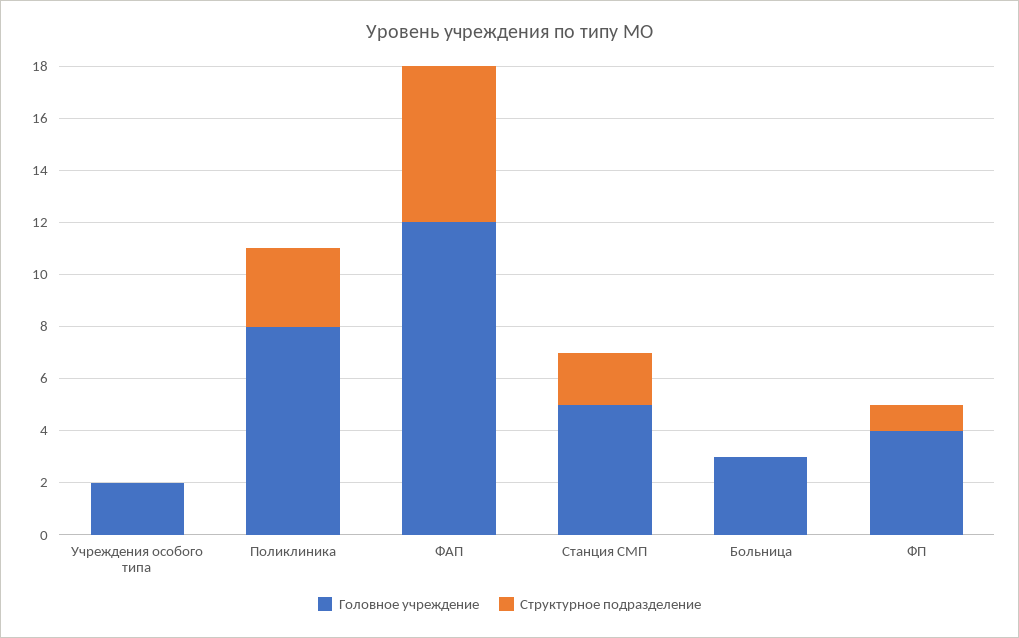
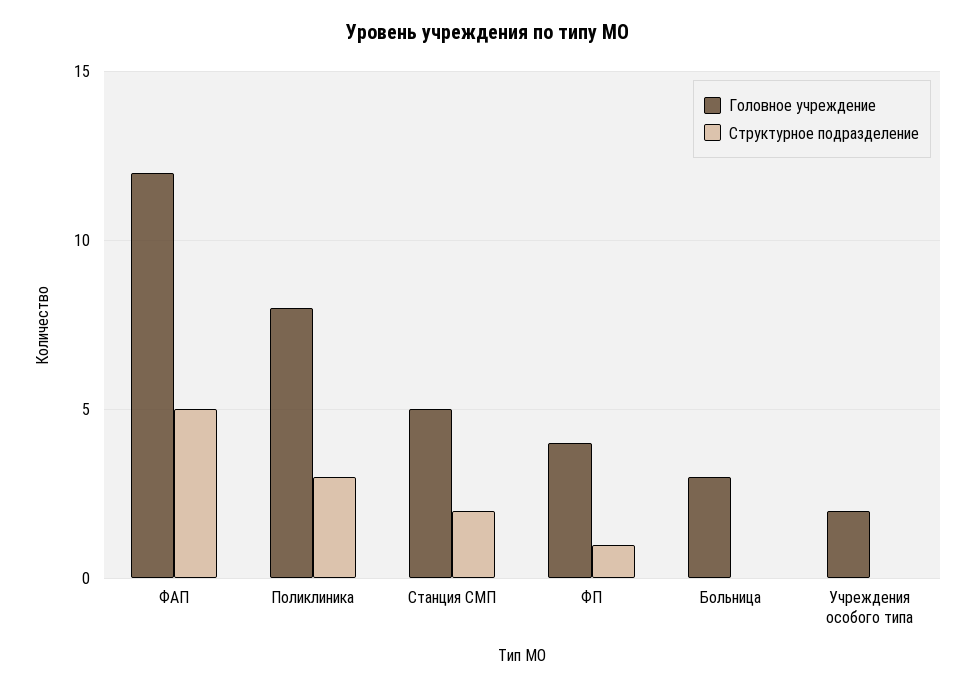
  {
    "Головное учреждение": {
      "Учреждения особого типа": 2,
      "Поликлиника": 8,
      "ФАП": 12,
      "Станция СМП": 5,
      "Больница": 3,
      "ФП": 4
    },
    "Структурное подразделение": {
      "Учреждения особого типа": 0,
      "Поликлиника": 3,
-     "ФАП": 6,
+     "ФАП": 5,
      "Станция СМП": 2,
      "Больница": 0,
      "ФП": 1
    }
  }

